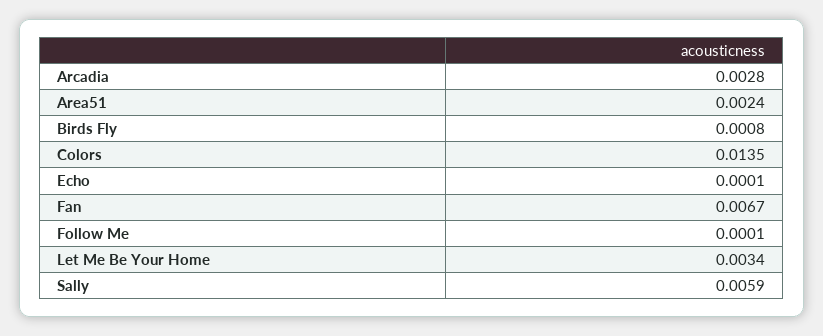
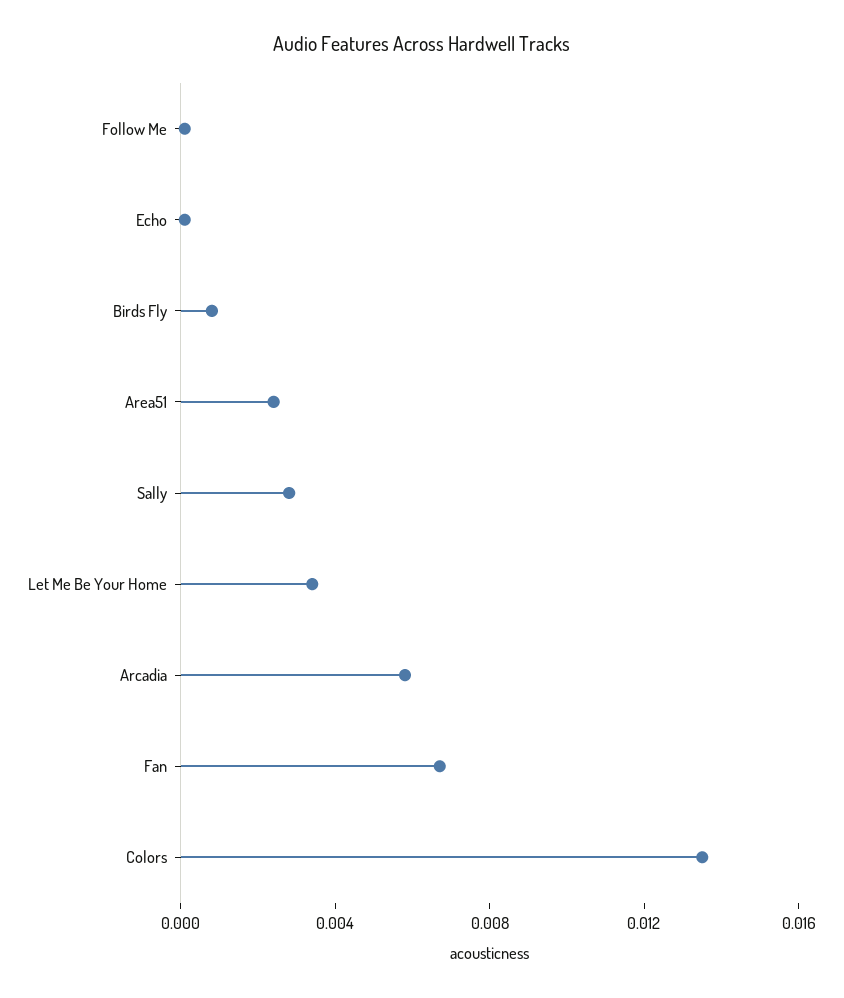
  {
-   "Arcadia": 0.0028,
+   "Arcadia": 0.006,
    "Area51": 0.0024,
    "Birds Fly": 0.0008,
    "Colors": 0.0135,
    "Echo": 0.0001,
    "Fan": 0.0067,
    "Follow Me": 0.0001,
    "Let Me Be Your Home": 0.0034,
-   "Sally": 0.0059
+   "Sally": 0.003
  }

